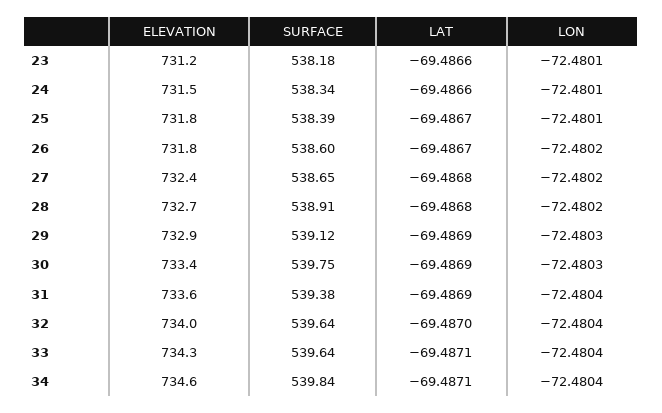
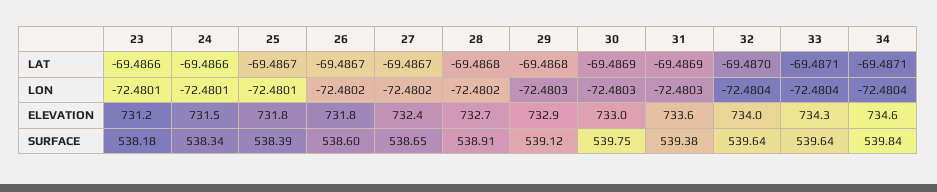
  {
    "ELEVATION": {
      "23": 731.2,
      "24": 731.5,
      "25": 731.8,
      "26": 731.8,
      "27": 732.4,
      "28": 732.7,
      "29": 732.9,
-     "30": 733.4,
+     "30": 733,
      "31": 733.6,
      "32": 734,
      "33": 734.3,
      "34": 734.6
    },
    "SURFACE": {
      "23": 538.18,
      "24": 538.34,
      "25": 538.39,
      "26": 538.6,
      "27": 538.65,
      "28": 538.91,
      "29": 539.12,
      "30": 539.75,
      "31": 539.38,
      "32": 539.64,
      "33": 539.64,
      "34": 539.84
    },
    "LAT": {
      "23": -69.4866,
      "24": -69.4866,
      "25": -69.4867,
      "26": -69.4867,
-     "27": -69.4868,
+     "27": -69.4867,
      "28": -69.4868,
-     "29": -69.4869,
+     "29": -69.4868,
      "30": -69.4869,
      "31": -69.4869,
      "32": -69.487,
      "33": -69.4871,
      "34": -69.4871
    },
    "LON": {
      "23": -72.4801,
      "24": -72.4801,
      "25": -72.4801,
      "26": -72.4802,
      "27": -72.4802,
      "28": -72.4802,
      "29": -72.4803,
      "30": -72.4803,
-     "31": -72.4804,
+     "31": -72.4803,
      "32": -72.4804,
      "33": -72.4804,
      "34": -72.4804
    }
  }

